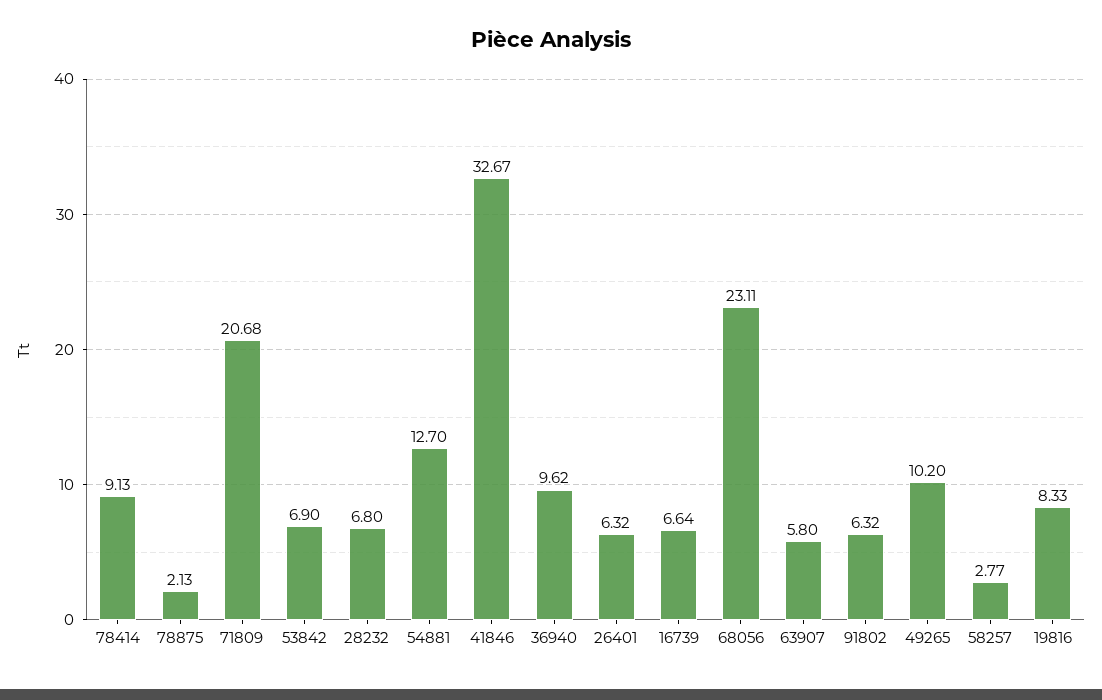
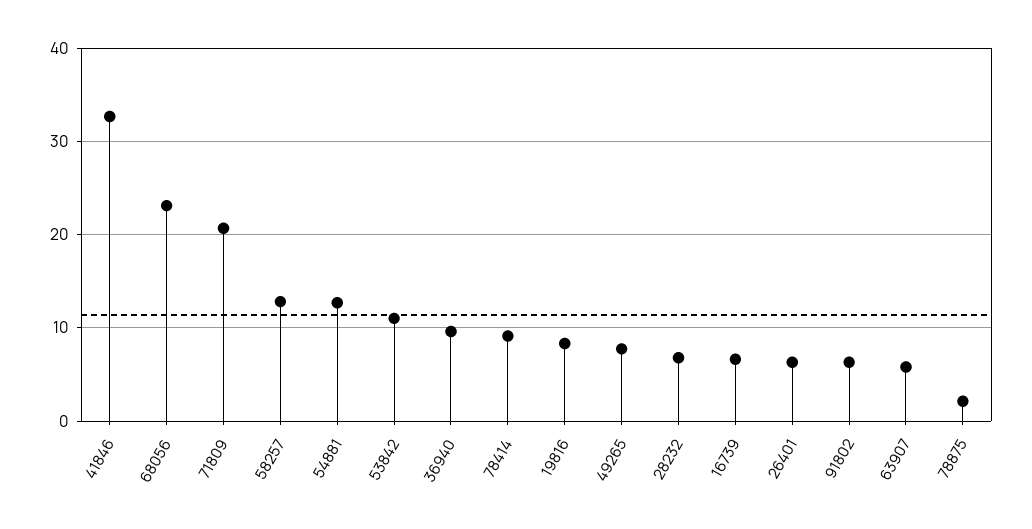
  {
    "78414": 9.13,
    "78875": 2.13,
    "71809": 20.68,
-   "53842": 6.9,
+   "53842": 11,
    "28232": 6.8,
    "54881": 12.7,
    "41846": 32.67,
    "36940": 9.62,
    "26401": 6.32,
    "16739": 6.64,
    "68056": 23.11,
    "63907": 5.8,
    "91802": 6.32,
-   "49265": 10.2,
+   "49265": 8,
-   "58257": 2.77,
+   "58257": 13,
    "19816": 8.33
  }

